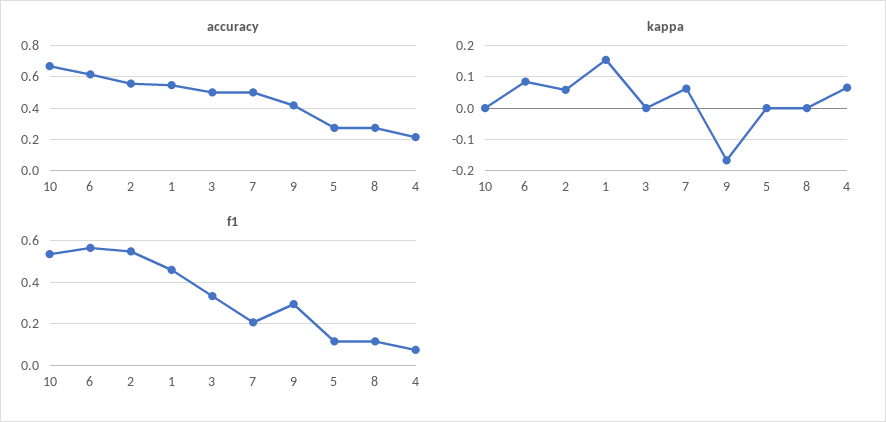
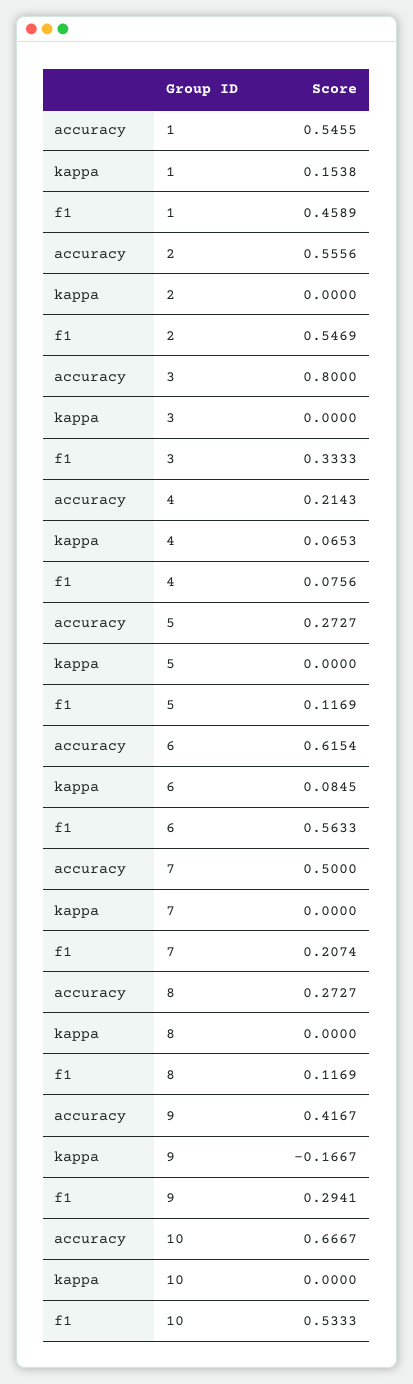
  {
    "accuracy": {
      "10": 0.6667,
      "6": 0.6154,
      "2": 0.5556,
      "1": 0.5455,
-     "3": 0.5,
+     "3": 0.8,
      "7": 0.5,
      "9": 0.4167,
      "5": 0.2727,
      "8": 0.2727,
      "4": 0.2143
    },
    "kappa": {
      "10": 0,
      "6": 0.0845,
-     "2": 0.06,
+     "2": 0,
      "1": 0.1538,
      "3": 0,
-     "7": 0.06,
+     "7": 0,
      "9": -0.1667,
      "5": 0,
      "8": 0,
      "4": 0.0653
    },
    "f1": {
      "10": 0.5333,
      "6": 0.5633,
      "2": 0.5469,
      "1": 0.4589,
      "3": 0.3333,
      "7": 0.2074,
      "9": 0.2941,
      "5": 0.1169,
      "8": 0.1169,
      "4": 0.0756
    }
  }

